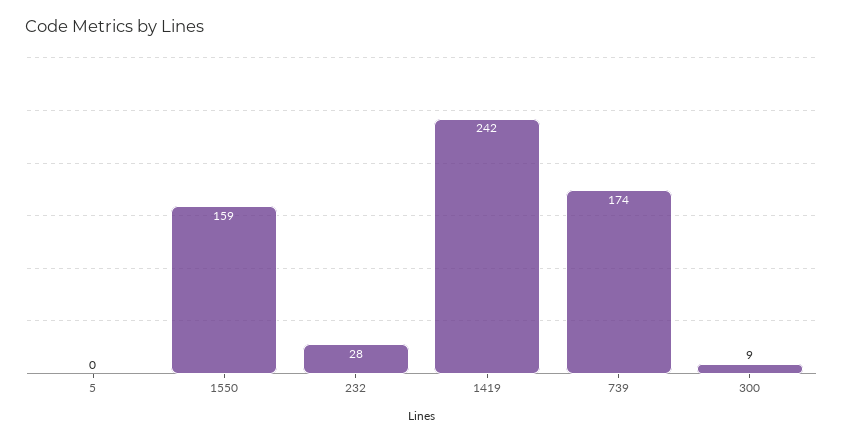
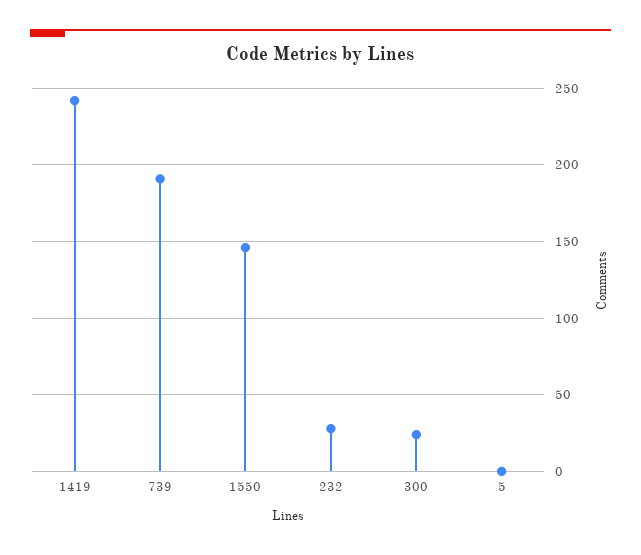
  {
    "5": 0,
-   "1550": 159,
+   "1550": 145,
    "232": 28,
    "1419": 242,
-   "739": 174,
+   "739": 190,
-   "300": 9
+   "300": 25
  }

